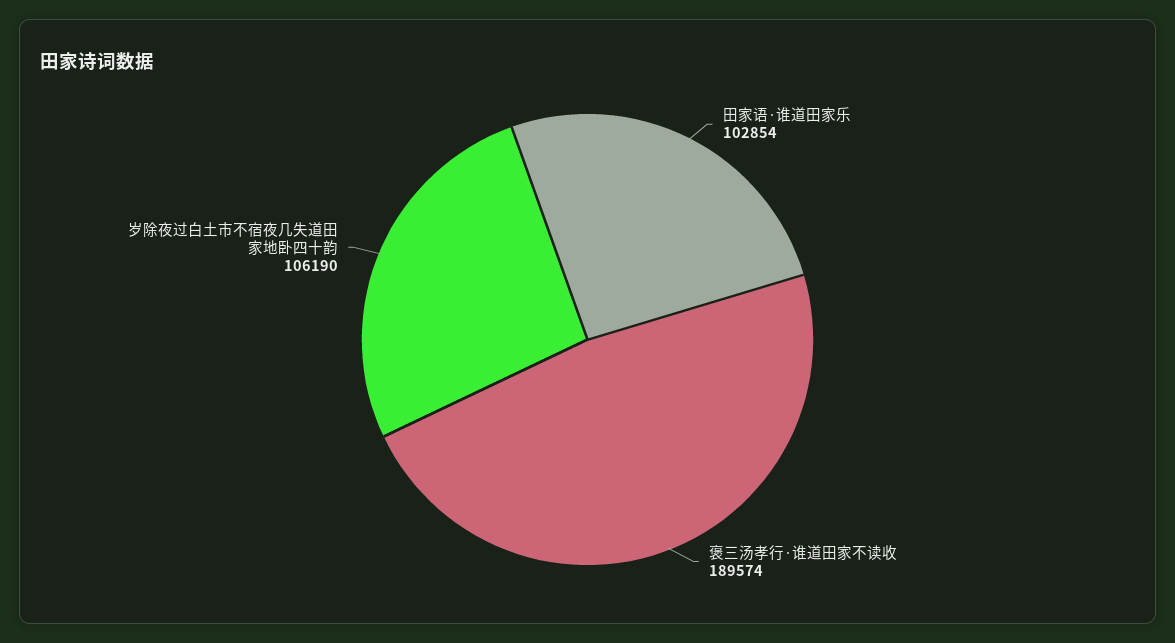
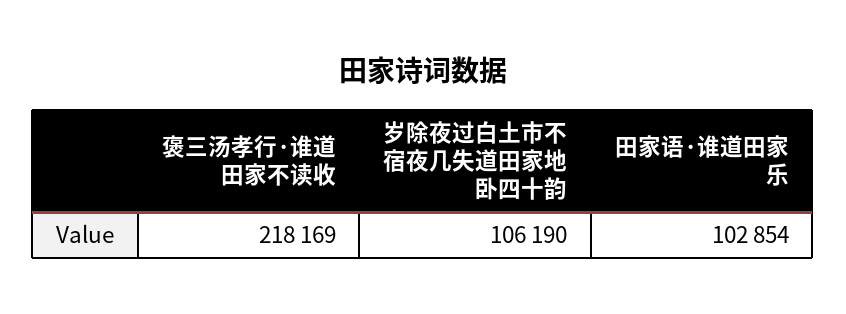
  {
    "田家语·谁道田家乐": 102854,
-   "褒三汤孝行·谁道田家不读收": 189574,
+   "褒三汤孝行·谁道田家不读收": 218169,
    "岁除夜过白土市不宿夜几失道田家地卧四十韵": 106190
  }

